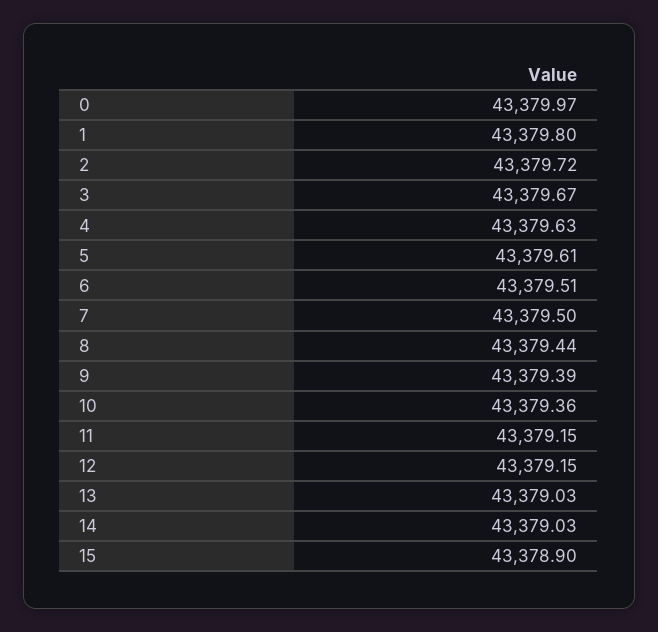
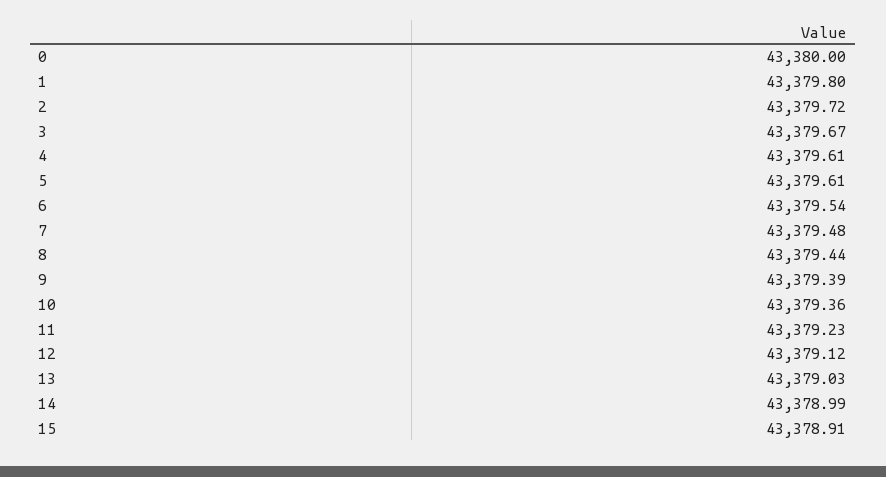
  {
-   "0": 43379.97,
+   "0": 43380,
    "1": 43379.8,
    "2": 43379.72,
    "3": 43379.67,
-   "4": 43379.63,
+   "4": 43379.61,
    "5": 43379.61,
-   "6": 43379.51,
+   "6": 43379.54,
-   "7": 43379.5,
+   "7": 43379.48,
    "8": 43379.44,
    "9": 43379.39,
    "10": 43379.36,
-   "11": 43379.15,
+   "11": 43379.23,
-   "12": 43379.15,
+   "12": 43379.12,
    "13": 43379.03,
-   "14": 43379.03,
+   "14": 43378.99,
-   "15": 43378.9
+   "15": 43378.91
  }

